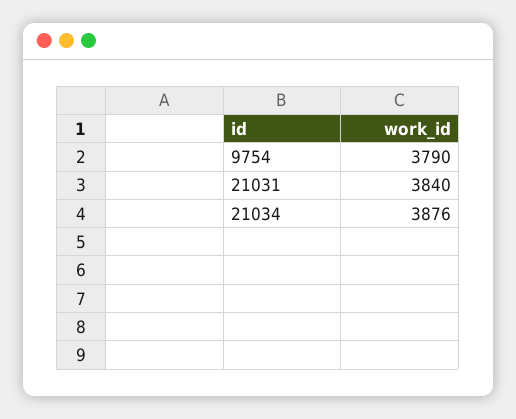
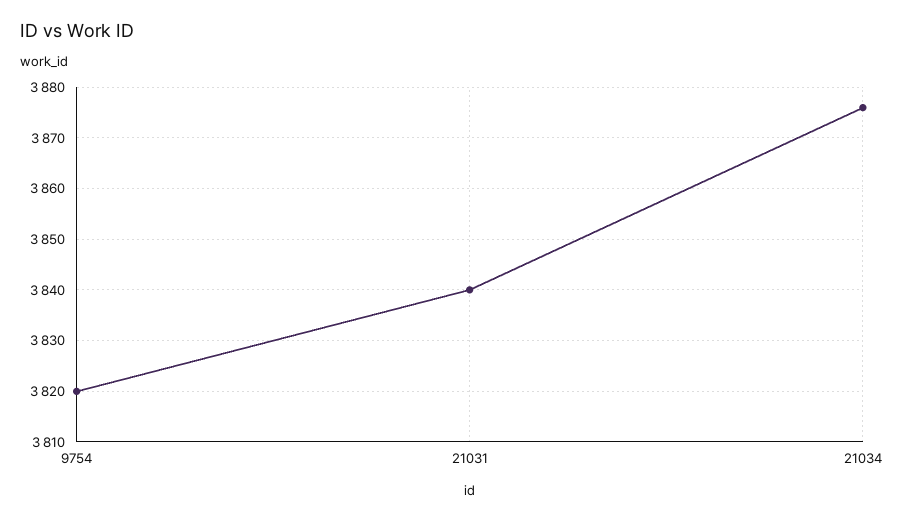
  {
-   "9754": 3790,
+   "9754": 3820,
    "21031": 3840,
    "21034": 3876
  }

